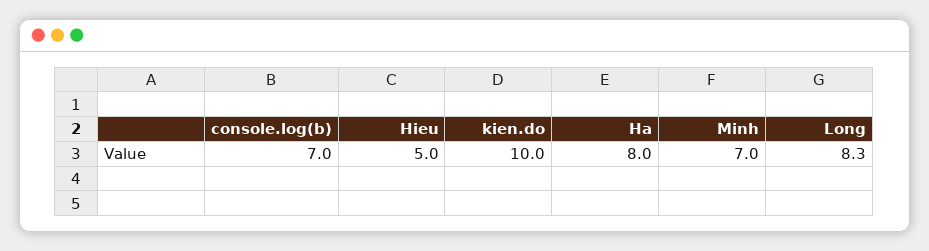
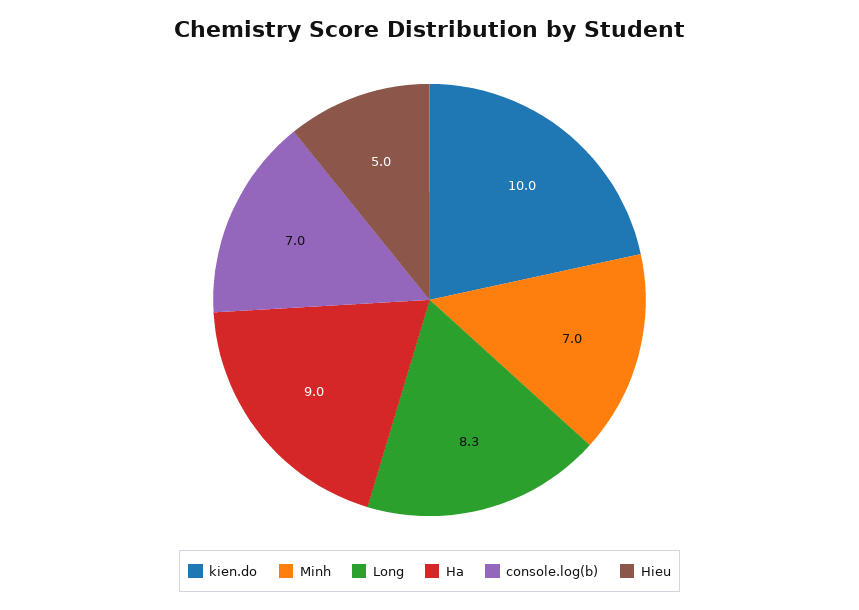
  {
    "console.log(b)": 7,
    "Hieu": 5,
    "kien.do": 10,
-   "Ha": 8,
+   "Ha": 9,
    "Minh": 7,
    "Long": 8.3
  }

